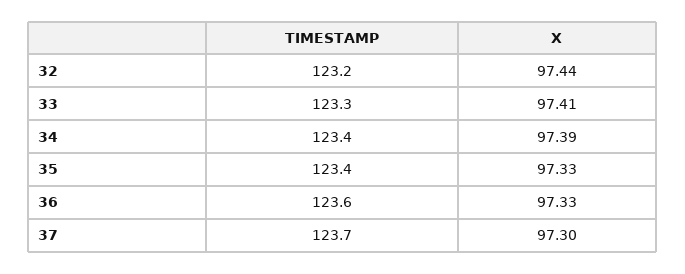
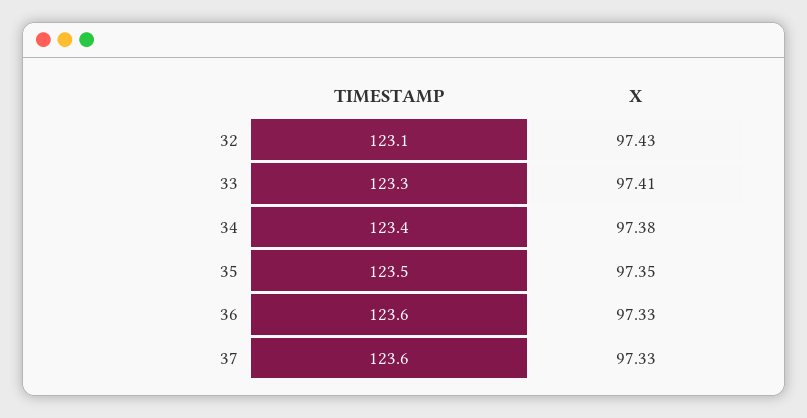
  {
    "TIMESTAMP": {
-     "32": 123.2,
+     "32": 123.1,
      "33": 123.3,
      "34": 123.4,
-     "35": 123.4,
+     "35": 123.5,
      "36": 123.6,
-     "37": 123.7
+     "37": 123.6
    },
    "X": {
-     "32": 97.44,
+     "32": 97.43,
      "33": 97.41,
-     "34": 97.39,
+     "34": 97.38,
-     "35": 97.33,
+     "35": 97.35,
      "36": 97.33,
-     "37": 97.3
+     "37": 97.33
    }
  }

